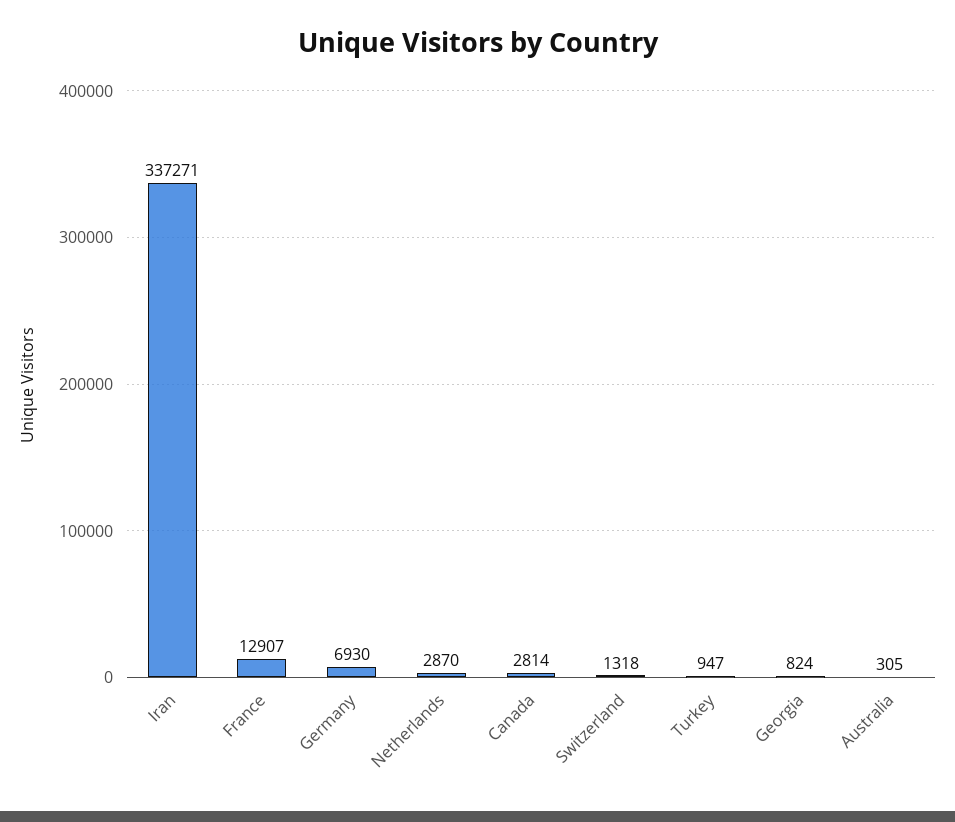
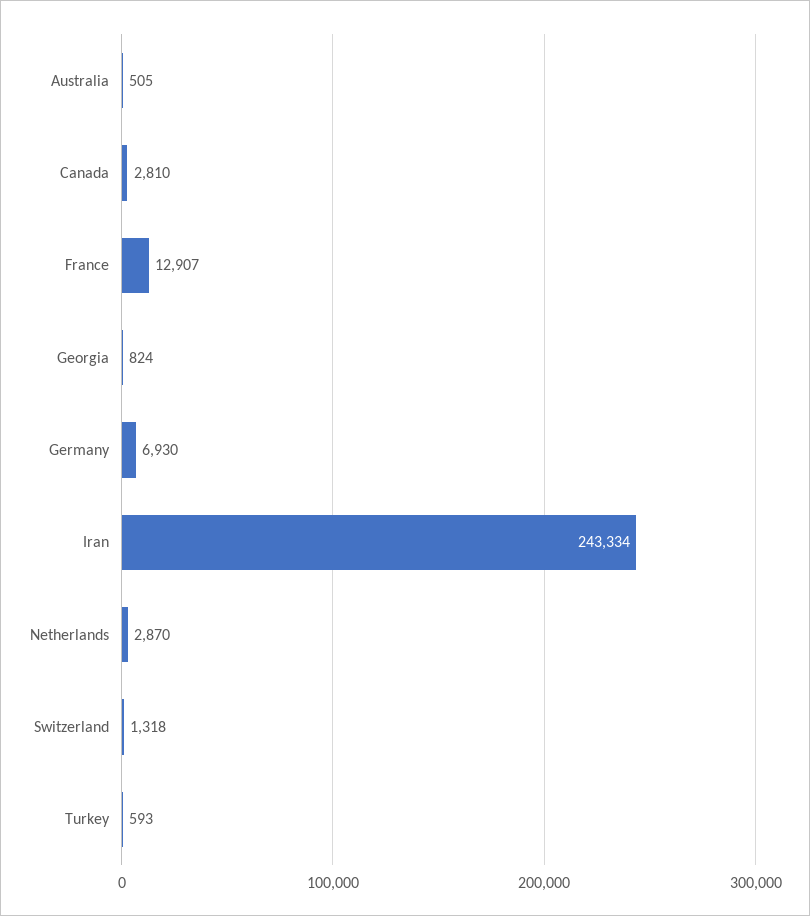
  {
-   "Iran": 337271,
+   "Iran": 243334,
    "France": 12907,
    "Germany": 6930,
    "Netherlands": 2870,
-   "Canada": 2814,
+   "Canada": 2810,
    "Switzerland": 1318,
-   "Turkey": 947,
+   "Turkey": 593,
    "Georgia": 824,
-   "Australia": 305
+   "Australia": 505
  }

